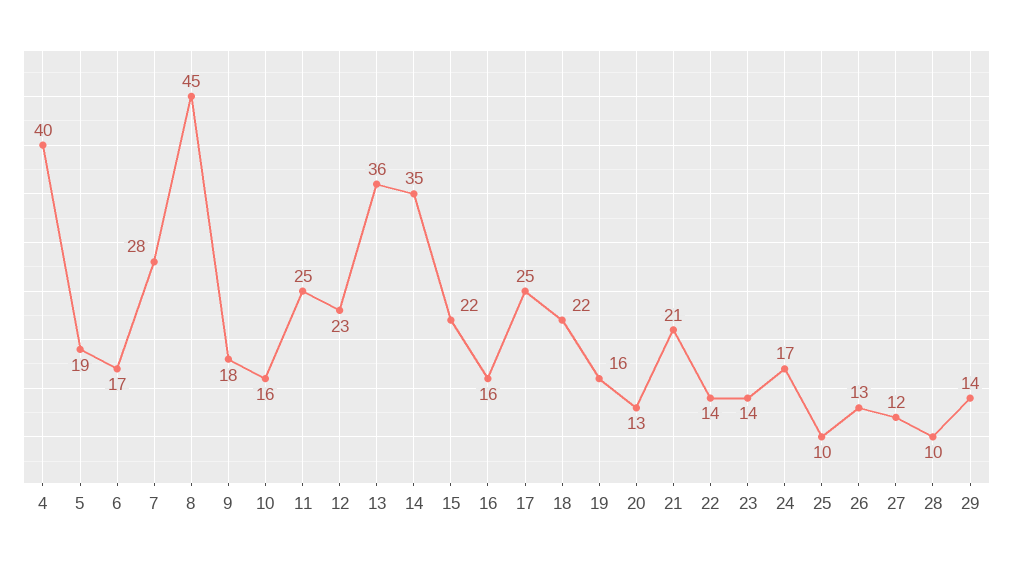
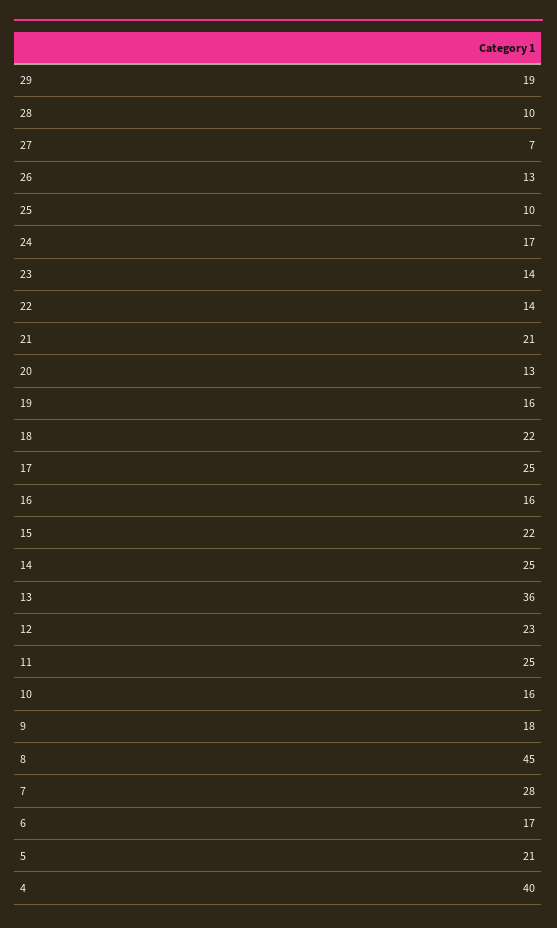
  {
    "4": 40,
-   "5": 19,
+   "5": 21,
    "6": 17,
    "7": 28,
    "8": 45,
    "9": 18,
    "10": 16,
    "11": 25,
    "12": 23,
    "13": 36,
-   "14": 35,
+   "14": 25,
    "15": 22,
    "16": 16,
    "17": 25,
    "18": 22,
    "19": 16,
    "20": 13,
    "21": 21,
    "22": 14,
    "23": 14,
    "24": 17,
    "25": 10,
    "26": 13,
-   "27": 12,
+   "27": 7,
    "28": 10,
-   "29": 14
+   "29": 19
  }

